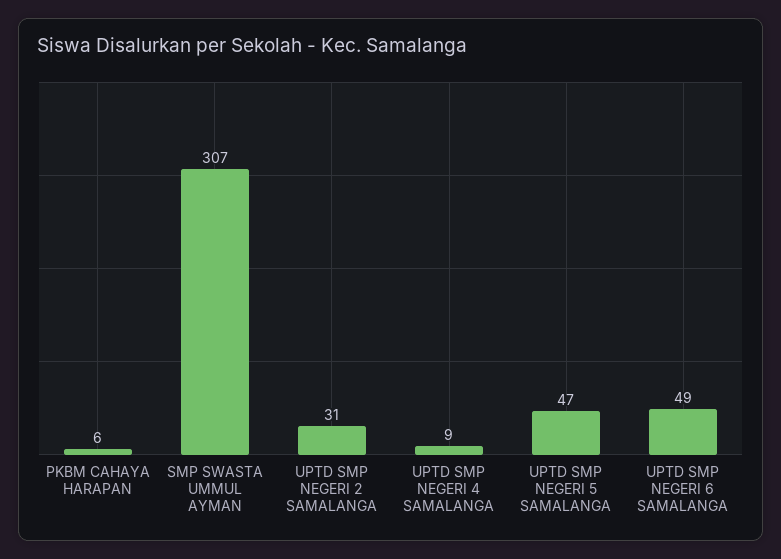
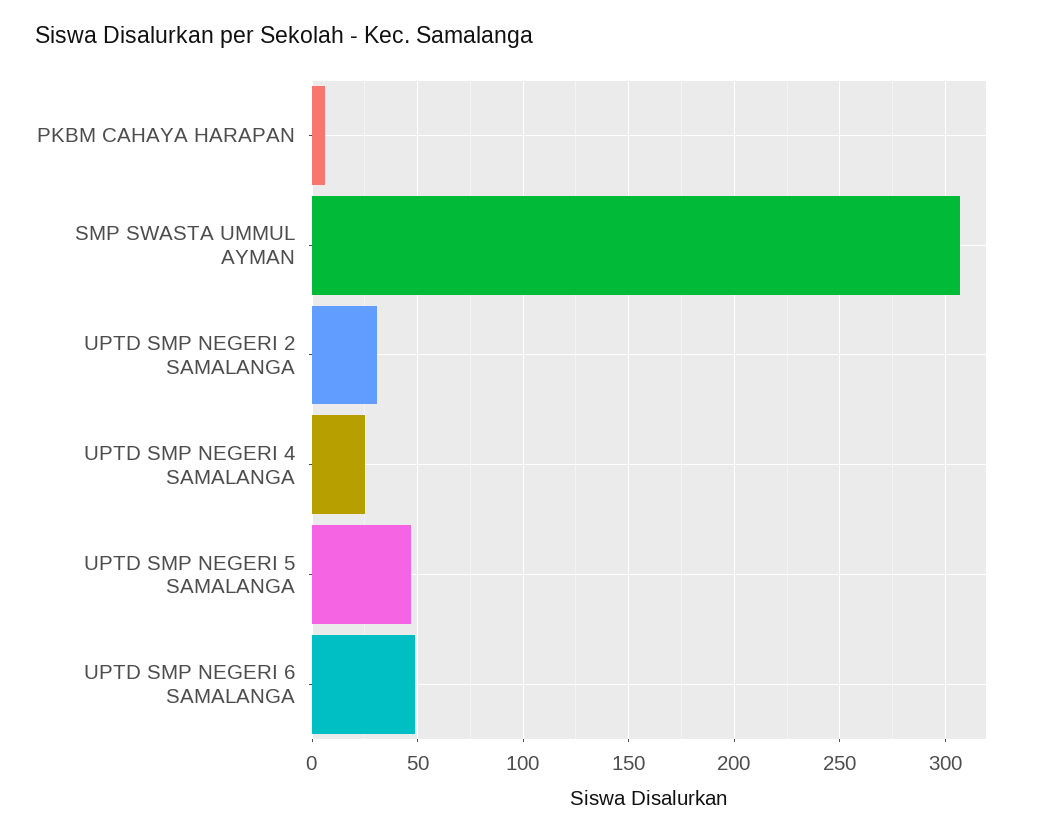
  {
    "PKBM CAHAYA HARAPAN": 6,
    "SMP SWASTA UMMUL AYMAN": 307,
    "UPTD SMP NEGERI 2 SAMALANGA": 31,
-   "UPTD SMP NEGERI 4 SAMALANGA": 9,
+   "UPTD SMP NEGERI 4 SAMALANGA": 25,
    "UPTD SMP NEGERI 5 SAMALANGA": 47,
    "UPTD SMP NEGERI 6 SAMALANGA": 49
  }

